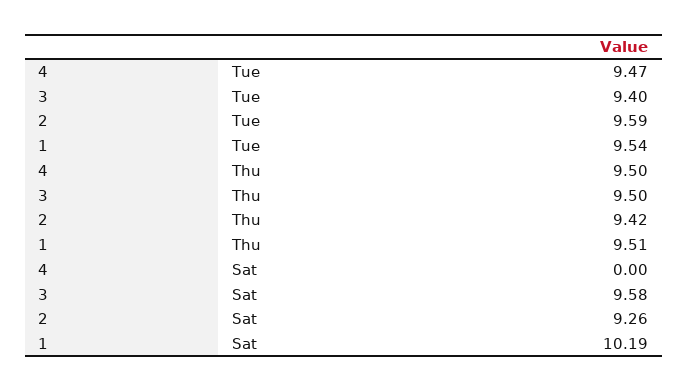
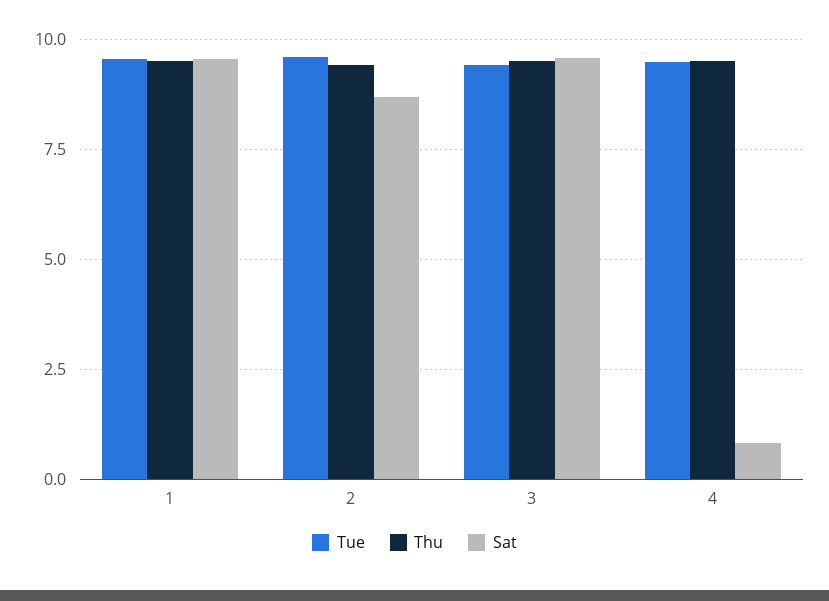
  {
    "Tue": {
      "4": 9.47,
      "3": 9.4,
      "2": 9.59,
      "1": 9.54
    },
    "Thu": {
      "4": 9.5,
      "3": 9.5,
      "2": 9.42,
      "1": 9.51
    },
    "Sat": {
-     "4": 0,
+     "4": 0.75,
      "3": 9.58,
-     "2": 9.26,
+     "2": 8.75,
-     "1": 10.19
+     "1": 9.5
    }
  }

